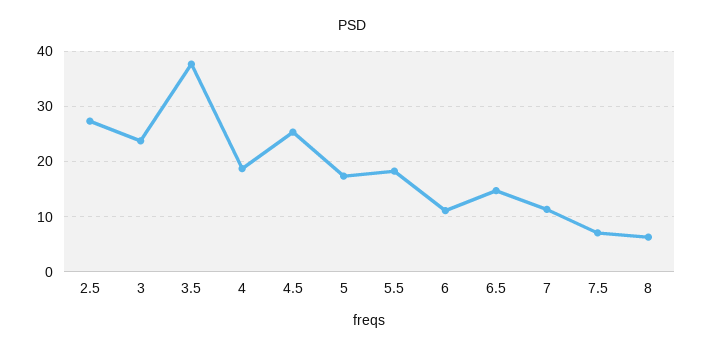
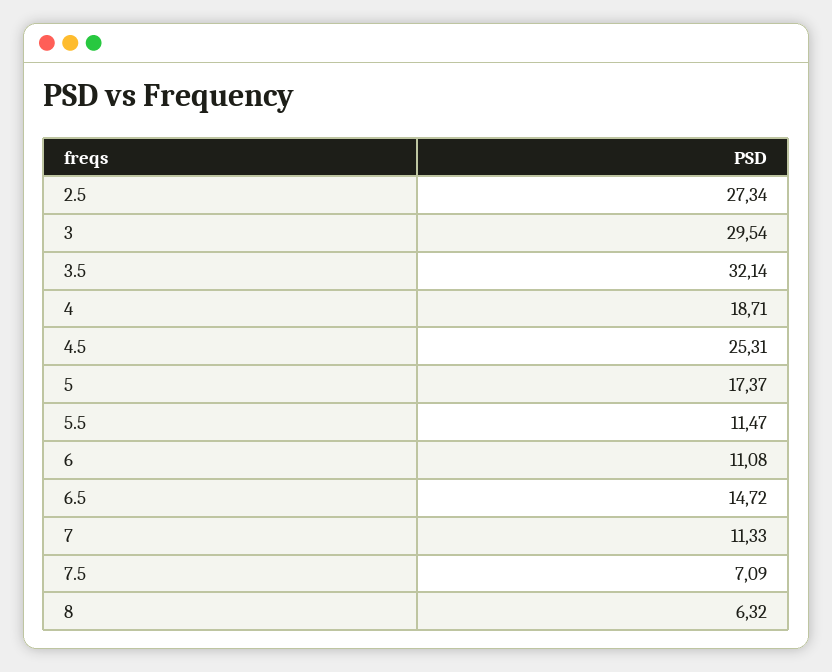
  {
    "2.5": 27.34,
-   "3": 24,
+   "3": 29.54,
-   "3.5": 38,
+   "3.5": 32.14,
    "4": 18.71,
    "4.5": 25.31,
    "5": 17.37,
-   "5.5": 18,
+   "5.5": 11.47,
    "6": 11.08,
    "6.5": 14.72,
    "7": 11.33,
    "7.5": 7.09,
    "8": 6.32
  }

